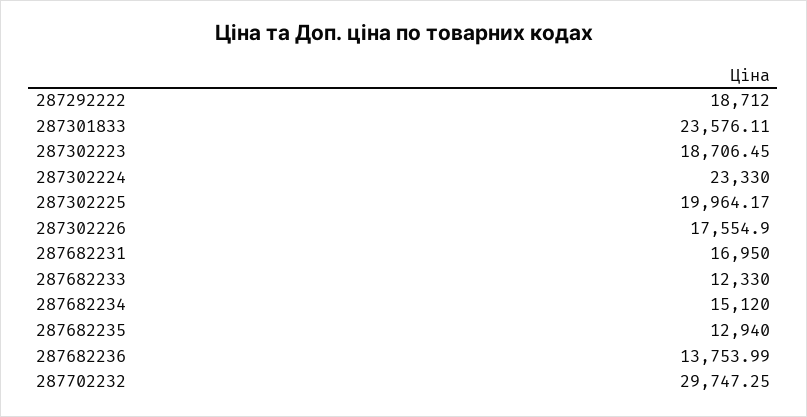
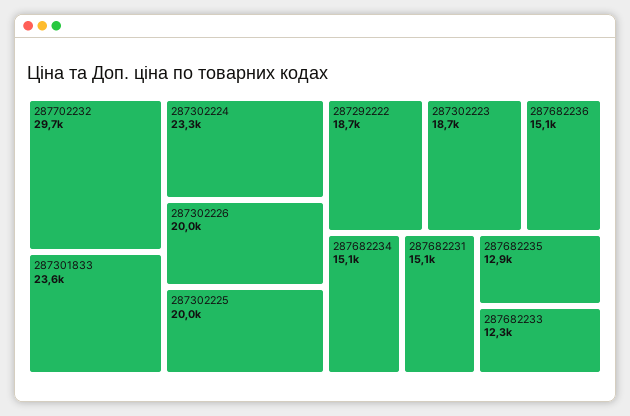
  {
    "287292222": 18712,
    "287301833": 23576.11,
    "287302223": 18706.45,
    "287302224": 23330,
    "287302225": 19964.17,
-   "287302226": 17554.9,
+   "287302226": 20000,
-   "287682231": 16950,
+   "287682231": 15100,
    "287682233": 12330,
    "287682234": 15120,
    "287682235": 12940,
-   "287682236": 13753.99,
+   "287682236": 15100,
    "287702232": 29747.25
  }

